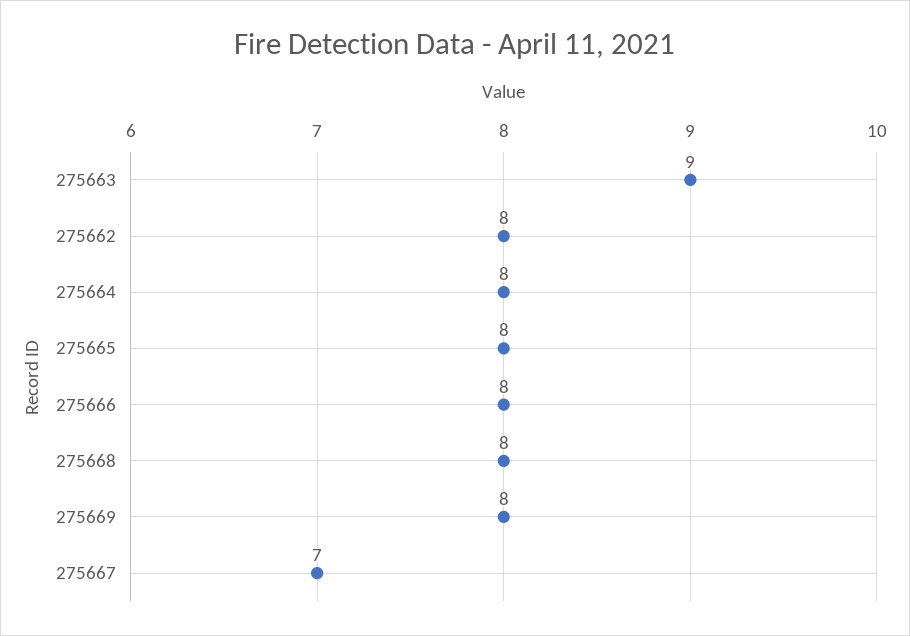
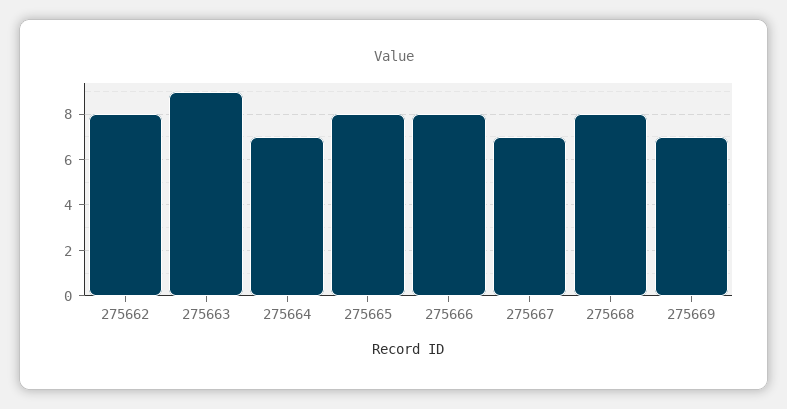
  {
    "275663": 9,
    "275662": 8,
-   "275664": 8,
+   "275664": 7,
    "275665": 8,
    "275666": 8,
    "275668": 8,
-   "275669": 8,
+   "275669": 7,
    "275667": 7
  }

